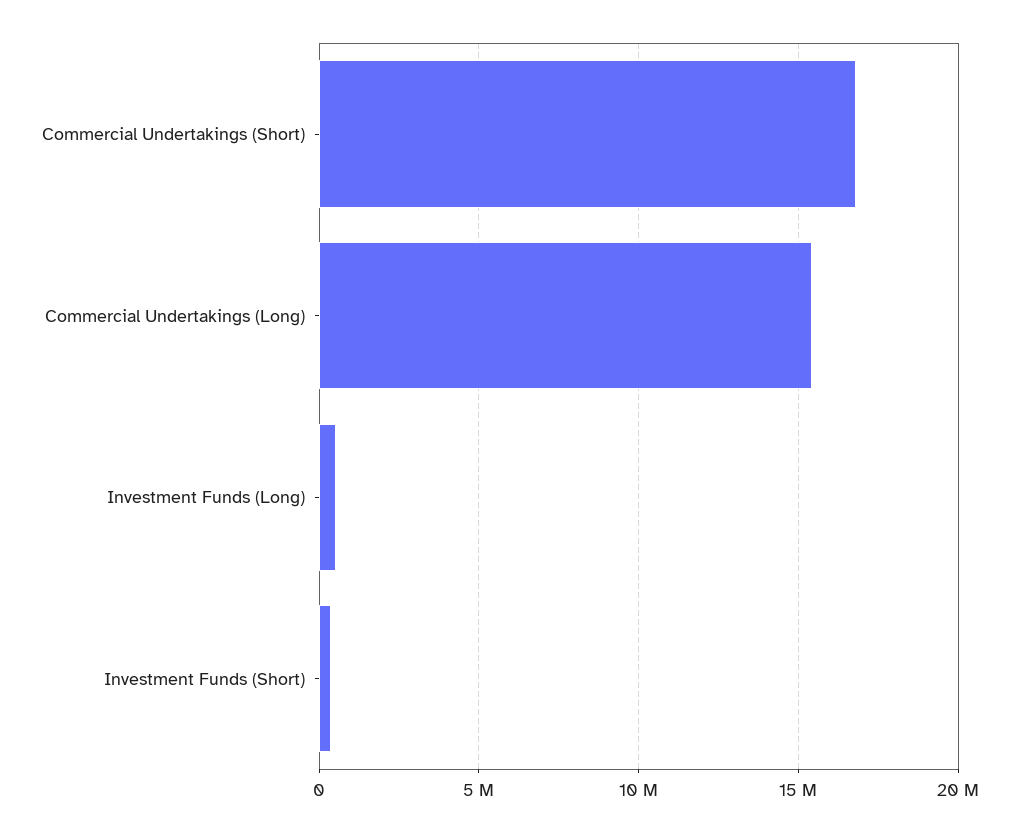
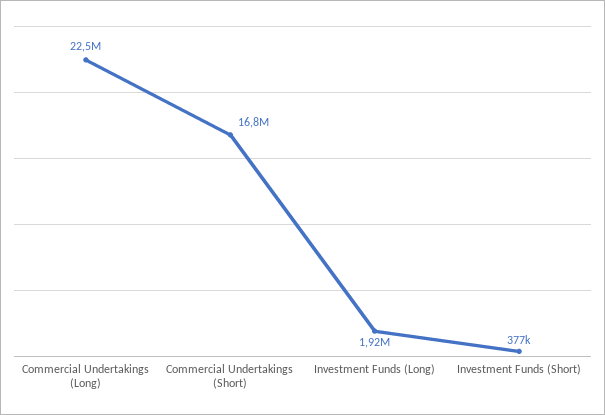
  {
    "Commercial Undertakings (Short)": 16800000,
-   "Commercial Undertakings (Long)": 15500000,
+   "Commercial Undertakings (Long)": 22500000,
-   "Investment Funds (Long)": 500000,
+   "Investment Funds (Long)": 1920000,
    "Investment Funds (Short)": 377000
  }

